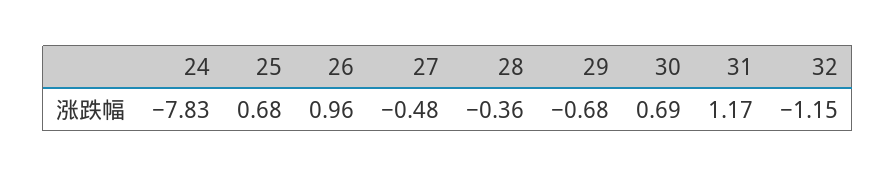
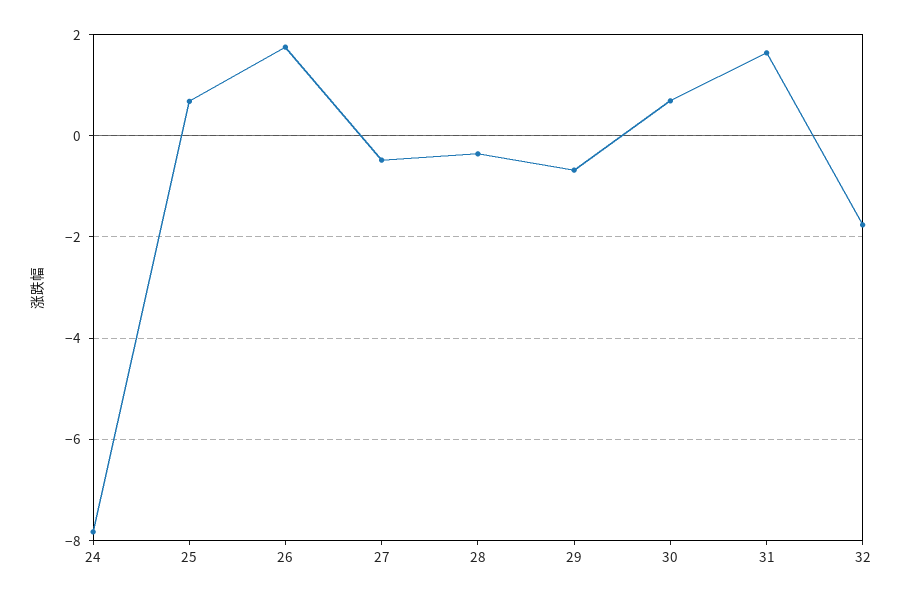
  {
    "24": -7.83,
    "25": 0.68,
-   "26": 0.96,
+   "26": 1.8,
    "27": -0.48,
    "28": -0.36,
    "29": -0.68,
    "30": 0.69,
-   "31": 1.17,
+   "31": 1.6,
-   "32": -1.15
+   "32": -1.8
  }

